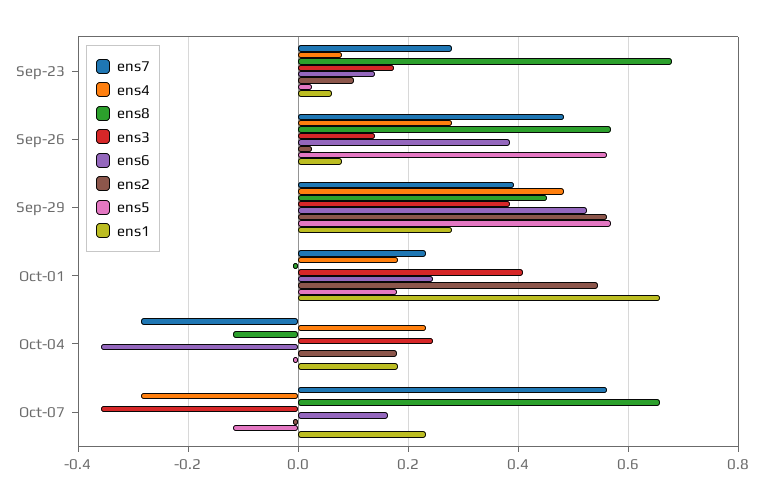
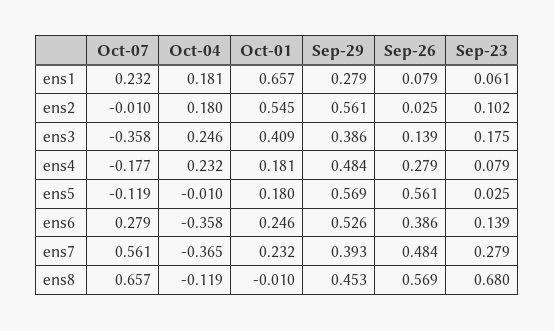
  {
    "ens7": {
      "Sep-23": 0.279,
      "Sep-26": 0.484,
      "Sep-29": 0.393,
      "Oct-01": 0.232,
-     "Oct-04": -0.28,
+     "Oct-04": -0.365,
      "Oct-07": 0.561
    },
    "ens4": {
      "Sep-23": 0.079,
      "Sep-26": 0.279,
      "Sep-29": 0.484,
      "Oct-01": 0.181,
      "Oct-04": 0.232,
-     "Oct-07": -0.28
+     "Oct-07": -0.177
    },
    "ens8": {
      "Sep-23": 0.68,
      "Sep-26": 0.569,
      "Sep-29": 0.453,
      "Oct-01": -0.01,
      "Oct-04": -0.119,
      "Oct-07": 0.657
    },
    "ens3": {
      "Sep-23": 0.175,
      "Sep-26": 0.139,
      "Sep-29": 0.386,
      "Oct-01": 0.409,
      "Oct-04": 0.246,
      "Oct-07": -0.358
    },
    "ens6": {
      "Sep-23": 0.139,
      "Sep-26": 0.386,
      "Sep-29": 0.526,
      "Oct-01": 0.246,
      "Oct-04": -0.358,
-     "Oct-07": 0.16
+     "Oct-07": 0.279
    },
    "ens2": {
      "Sep-23": 0.102,
      "Sep-26": 0.025,
      "Sep-29": 0.561,
      "Oct-01": 0.545,
      "Oct-04": 0.18,
      "Oct-07": -0.01
    },
    "ens5": {
      "Sep-23": 0.025,
      "Sep-26": 0.561,
      "Sep-29": 0.569,
      "Oct-01": 0.18,
      "Oct-04": -0.01,
      "Oct-07": -0.119
    },
    "ens1": {
      "Sep-23": 0.061,
      "Sep-26": 0.079,
      "Sep-29": 0.279,
      "Oct-01": 0.657,
      "Oct-04": 0.181,
      "Oct-07": 0.232
    }
  }

